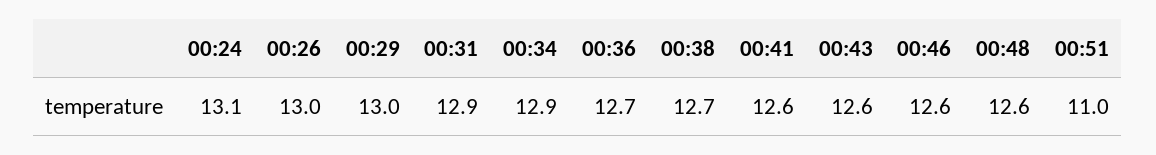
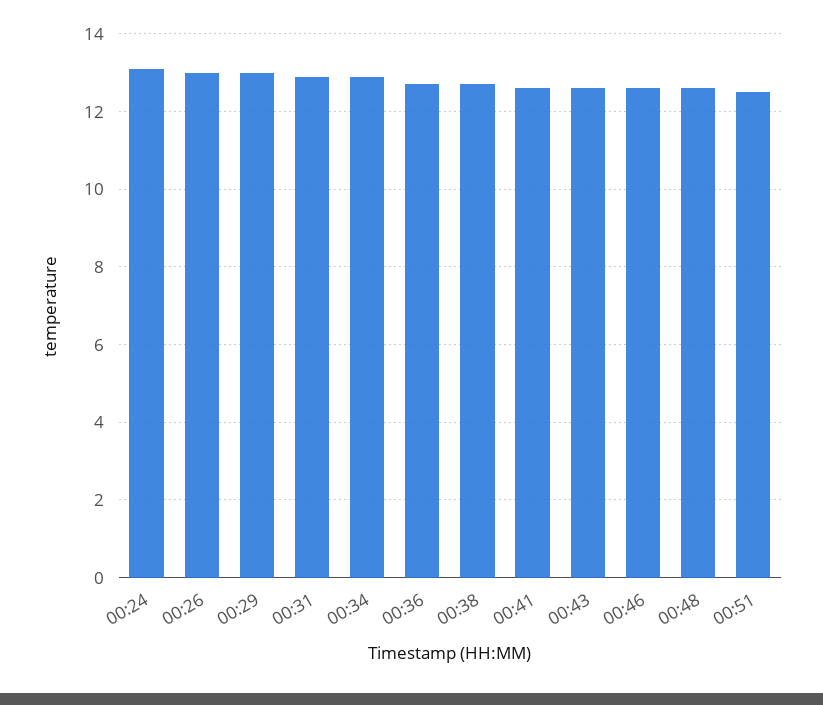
  {
    "00:24": 13.1,
    "00:26": 13,
    "00:29": 13,
    "00:31": 12.9,
    "00:34": 12.9,
    "00:36": 12.7,
    "00:38": 12.7,
    "00:41": 12.6,
    "00:43": 12.6,
    "00:46": 12.6,
    "00:48": 12.6,
-   "00:51": 11
+   "00:51": 12.5
  }

